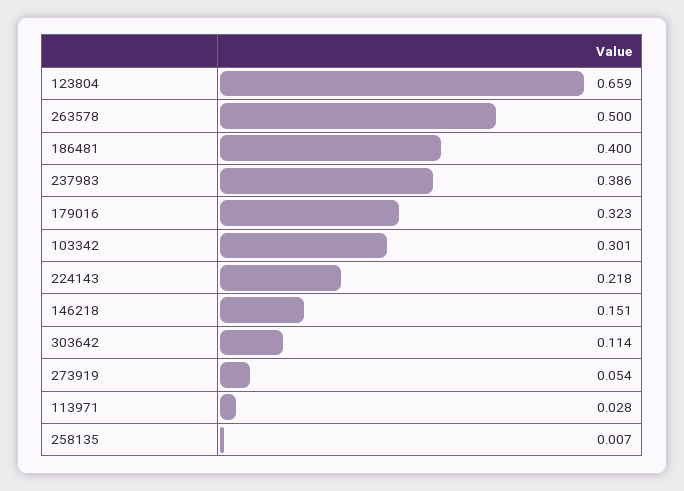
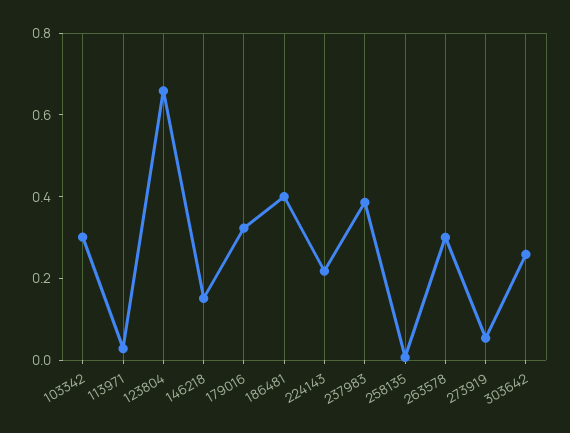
  {
    "123804": 0.659,
-   "263578": 0.5,
+   "263578": 0.3,
    "186481": 0.4,
    "237983": 0.386,
    "179016": 0.323,
    "103342": 0.301,
    "224143": 0.218,
    "146218": 0.151,
-   "303642": 0.114,
+   "303642": 0.25,
    "273919": 0.054,
    "113971": 0.028,
    "258135": 0.007
  }

